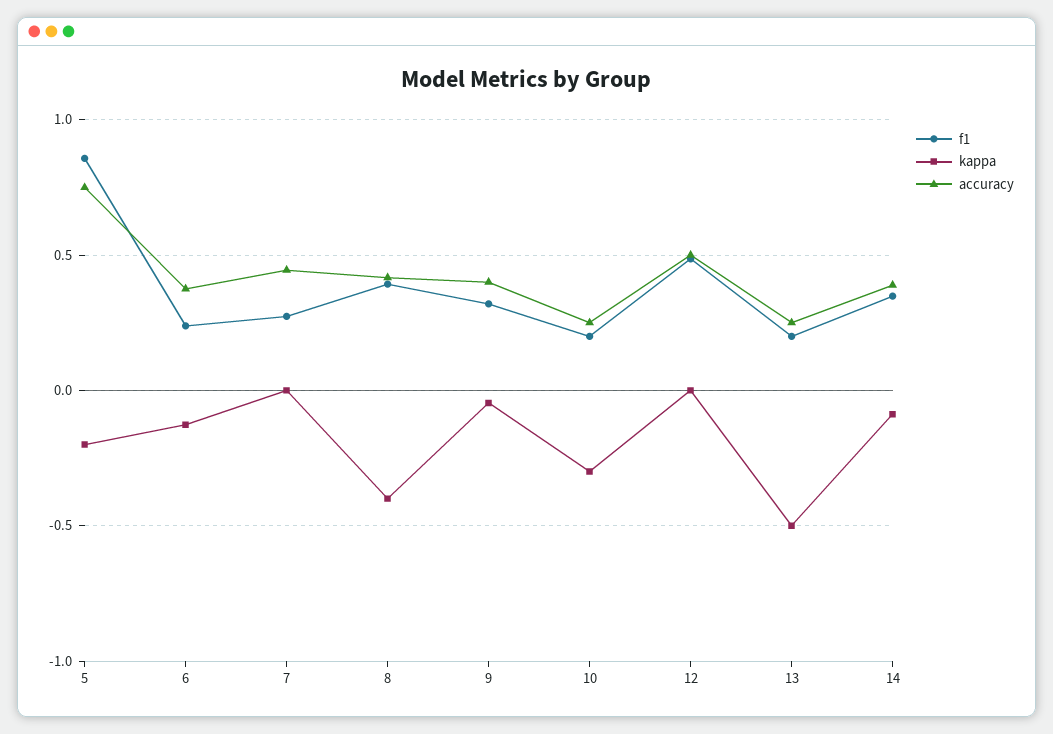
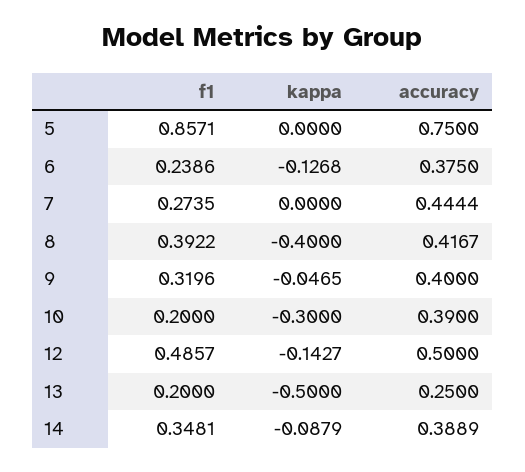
  {
    "f1": {
      "5": 0.8571,
      "6": 0.2386,
      "7": 0.2735,
      "8": 0.3922,
      "9": 0.3196,
      "10": 0.2,
      "12": 0.4857,
      "13": 0.2,
      "14": 0.3481
    },
    "kappa": {
-     "5": -0.2,
+     "5": 0,
      "6": -0.1268,
      "7": 0,
      "8": -0.4,
      "9": -0.0465,
      "10": -0.3,
-     "12": 0,
+     "12": -0.1427,
      "13": -0.5,
      "14": -0.0879
    },
    "accuracy": {
      "5": 0.75,
      "6": 0.375,
      "7": 0.4444,
      "8": 0.4167,
      "9": 0.4,
-     "10": 0.25,
+     "10": 0.39,
      "12": 0.5,
      "13": 0.25,
      "14": 0.3889
    }
  }

